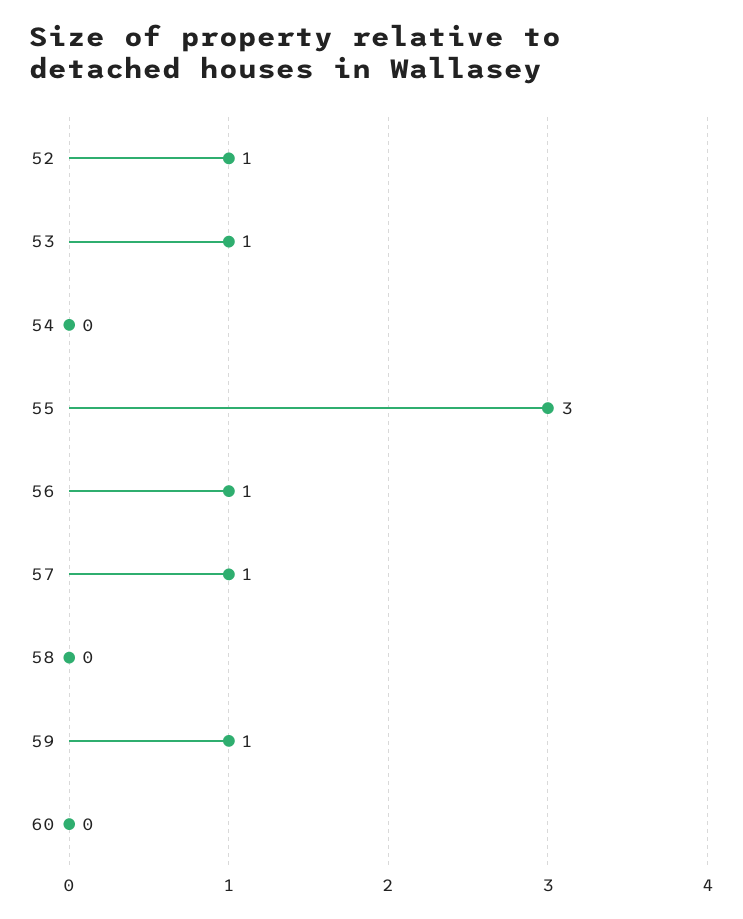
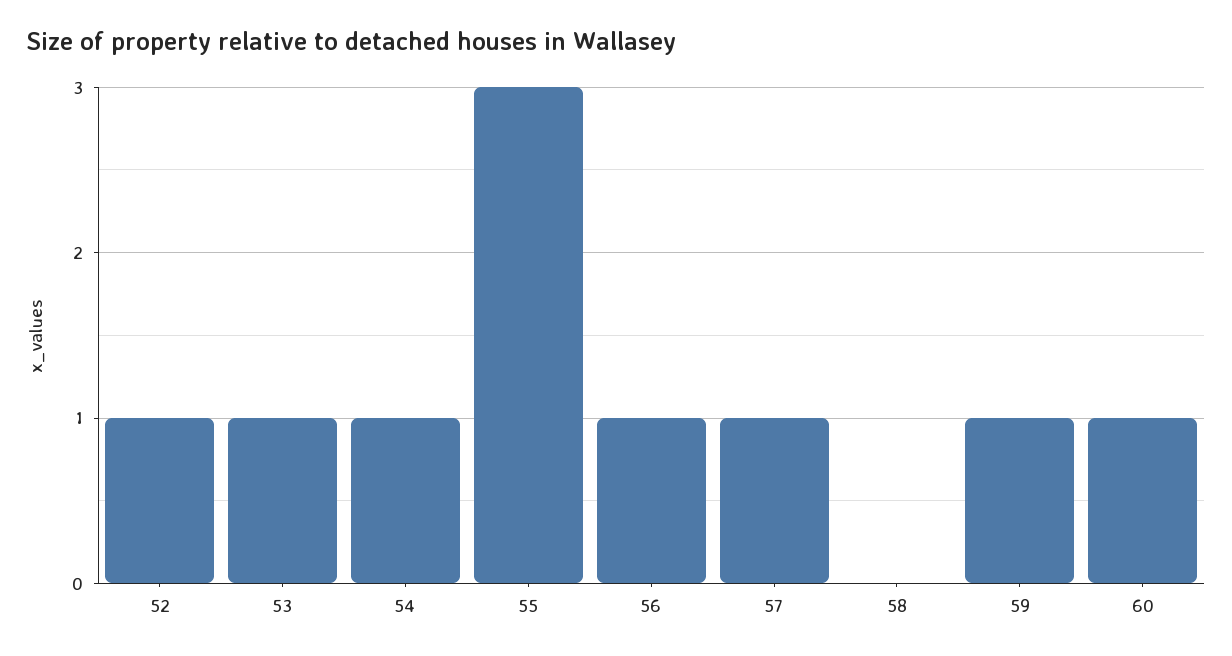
  {
    "52": 1,
    "53": 1,
-   "54": 0,
+   "54": 1,
    "55": 3,
    "56": 1,
    "57": 1,
    "58": 0,
    "59": 1,
-   "60": 0
+   "60": 1
  }

